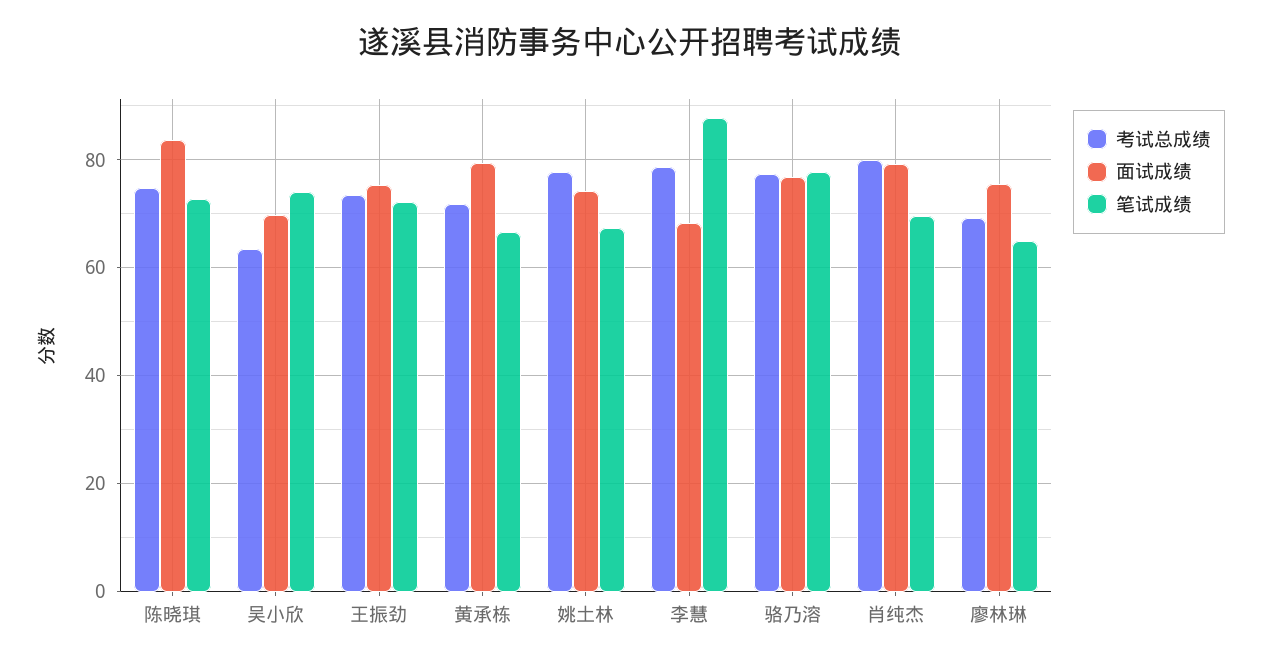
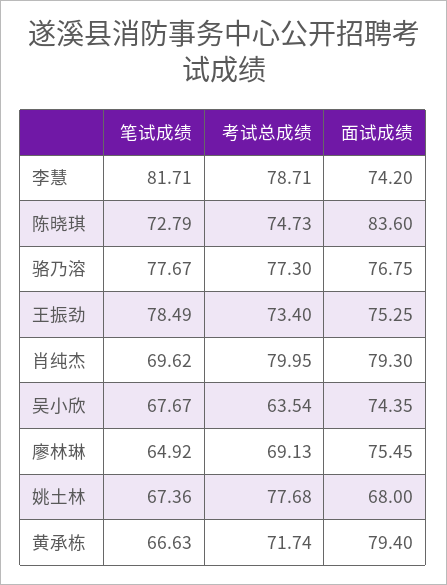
  {
    "考试总成绩": {
      "陈晓琪": 74.73,
      "吴小欣": 63.54,
      "王振劲": 73.4,
      "黄承栋": 71.74,
      "姚土林": 77.68,
      "李慧": 78.71,
      "骆乃溶": 77.3,
      "肖纯杰": 79.95,
      "廖林琳": 69.13
    },
    "面试成绩": {
      "陈晓琪": 83.6,
-     "吴小欣": 70,
+     "吴小欣": 74.35,
      "王振劲": 75.25,
      "黄承栋": 79.4,
-     "姚土林": 74,
+     "姚土林": 68,
-     "李慧": 68,
+     "李慧": 74.2,
      "骆乃溶": 76.75,
      "肖纯杰": 79.3,
      "廖林琳": 75.45
    },
    "笔试成绩": {
      "陈晓琪": 72.79,
-     "吴小欣": 74,
+     "吴小欣": 67.67,
-     "王振劲": 72,
+     "王振劲": 78.49,
      "黄承栋": 66.63,
      "姚土林": 67.36,
-     "李慧": 88,
+     "李慧": 81.71,
      "骆乃溶": 77.67,
      "肖纯杰": 69.62,
      "廖林琳": 64.92
    }
  }

